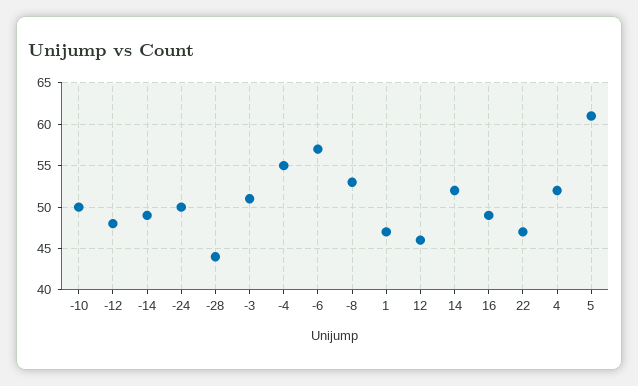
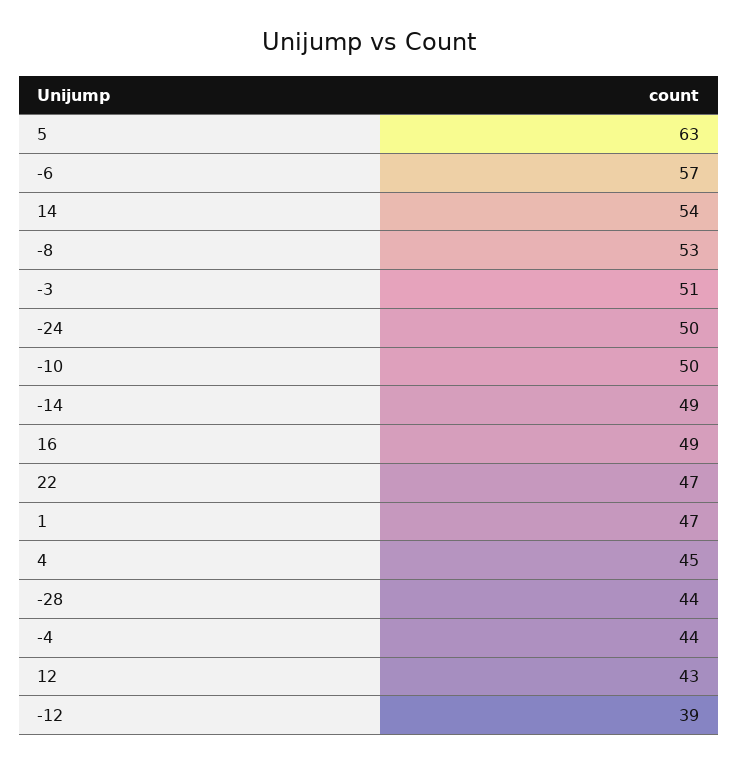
  {
    "-10": 50,
-   "-12": 48,
+   "-12": 39,
    "-14": 49,
    "-24": 50,
    "-28": 44,
    "-3": 51,
-   "-4": 55,
+   "-4": 44,
    "-6": 57,
    "-8": 53,
    "1": 47,
-   "12": 46,
+   "12": 43,
-   "14": 52,
+   "14": 54,
    "16": 49,
    "22": 47,
-   "4": 52,
+   "4": 45,
-   "5": 61
+   "5": 63
  }

